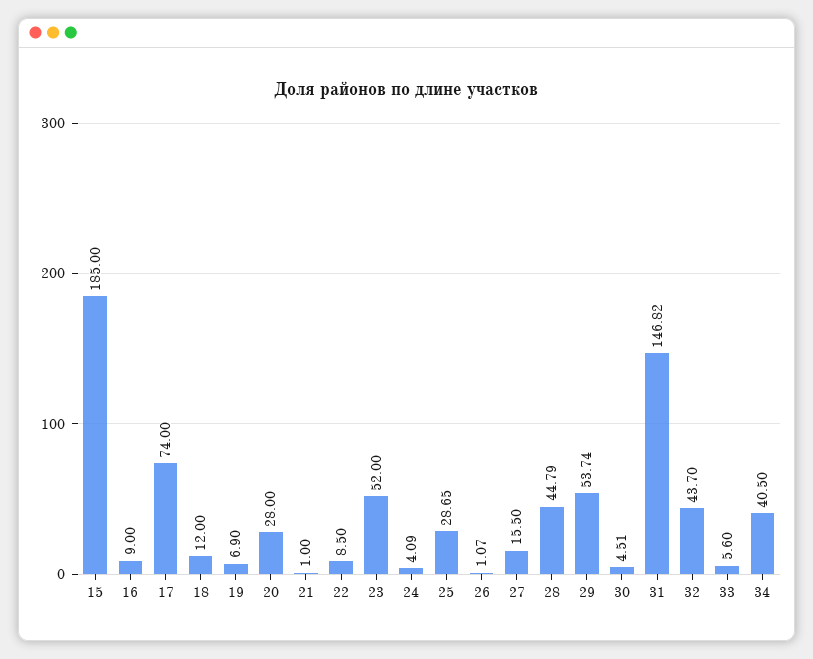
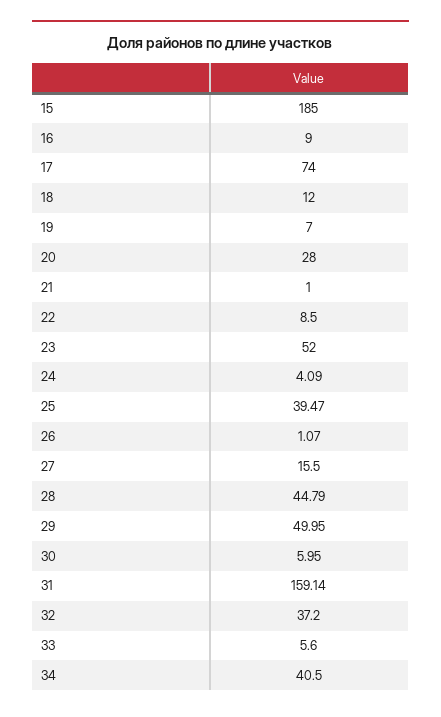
  {
    "15": 185,
    "16": 9,
    "17": 74,
    "18": 12,
-   "19": 6.9,
+   "19": 7,
    "20": 28,
    "21": 1,
    "22": 8.5,
    "23": 52,
    "24": 4.09,
-   "25": 28.65,
+   "25": 39.47,
    "26": 1.07,
    "27": 15.5,
    "28": 44.79,
-   "29": 53.74,
+   "29": 49.95,
-   "30": 4.51,
+   "30": 5.95,
-   "31": 146.82,
+   "31": 159.14,
-   "32": 43.7,
+   "32": 37.2,
    "33": 5.6,
    "34": 40.5
  }

